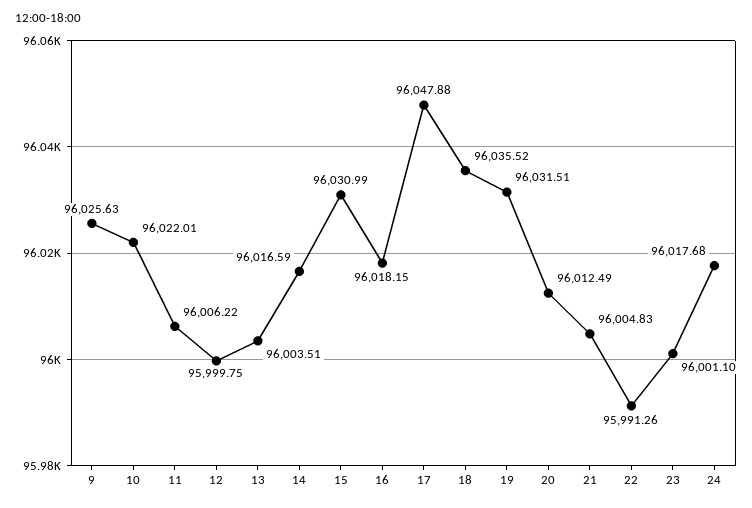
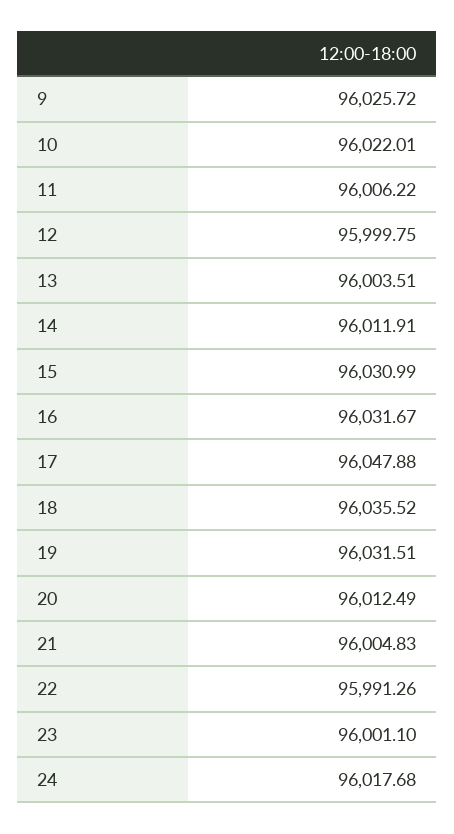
  {
-   "9": 96025.63,
+   "9": 96025.72,
    "10": 96022.01,
    "11": 96006.22,
    "12": 95999.75,
    "13": 96003.51,
-   "14": 96016.59,
+   "14": 96011.91,
    "15": 96030.99,
-   "16": 96018.15,
+   "16": 96031.67,
    "17": 96047.88,
    "18": 96035.52,
    "19": 96031.51,
    "20": 96012.49,
    "21": 96004.83,
    "22": 95991.26,
    "23": 96001.1,
    "24": 96017.68
  }

